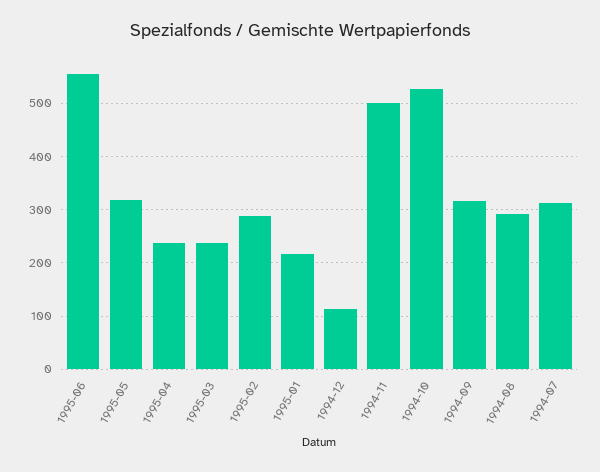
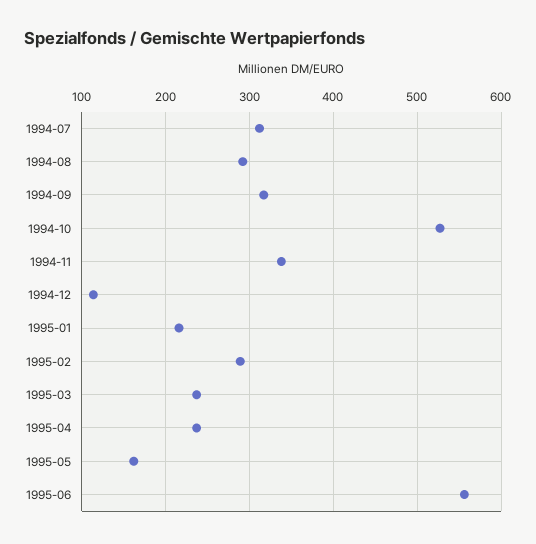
  {
    "1995-06": 560,
-   "1995-05": 320,
+   "1995-05": 160,
    "1995-04": 240,
    "1995-03": 240,
    "1995-02": 290,
    "1995-01": 220,
    "1994-12": 110,
-   "1994-11": 500,
+   "1994-11": 340,
    "1994-10": 530,
    "1994-09": 320,
    "1994-08": 290,
    "1994-07": 310
  }

